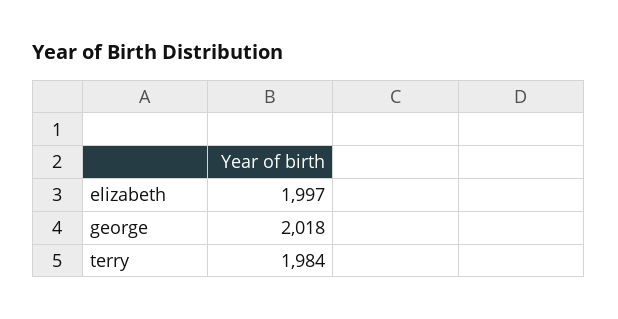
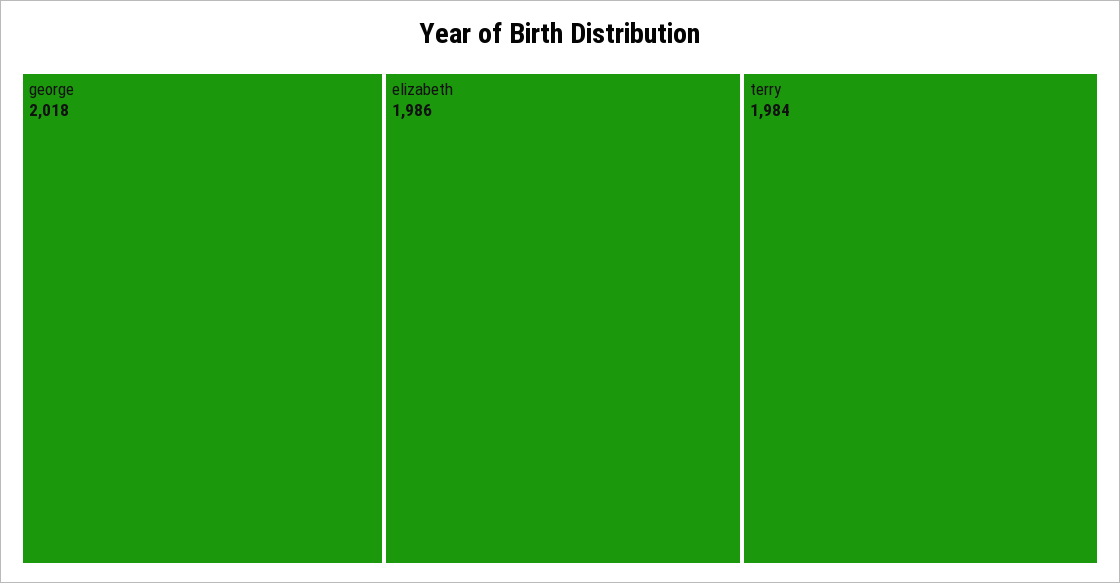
  {
-   "elizabeth": 1997,
+   "elizabeth": 1986,
    "george": 2018,
    "terry": 1984
  }

